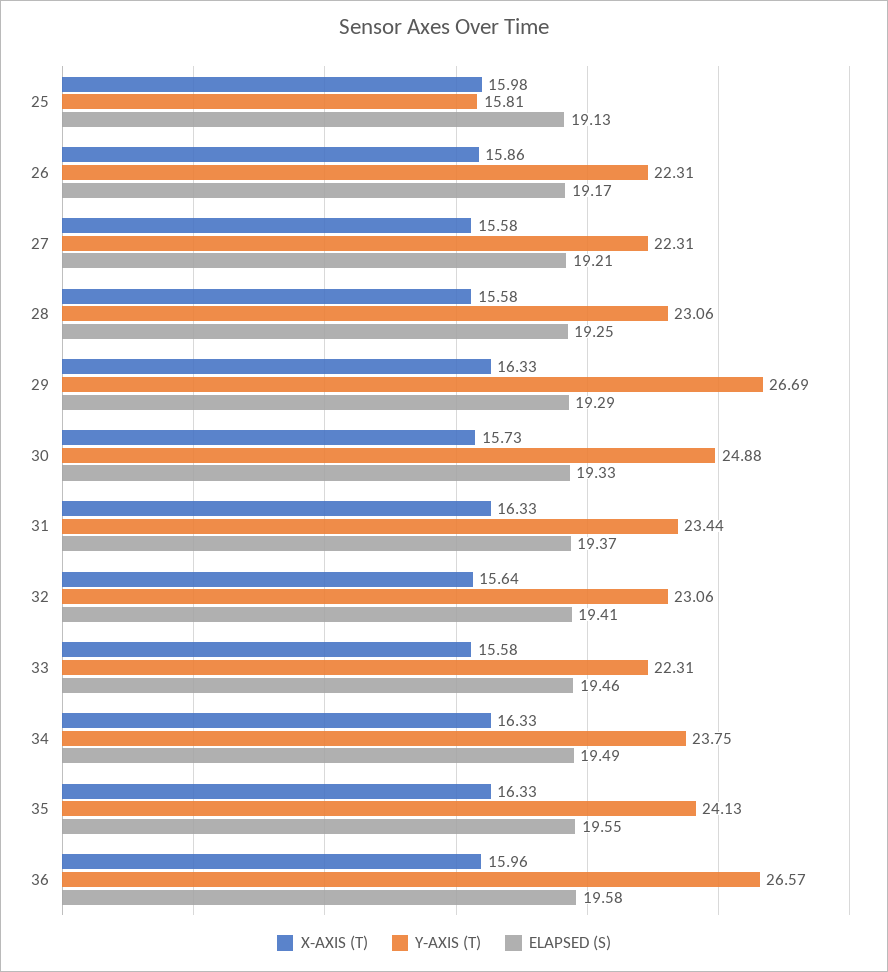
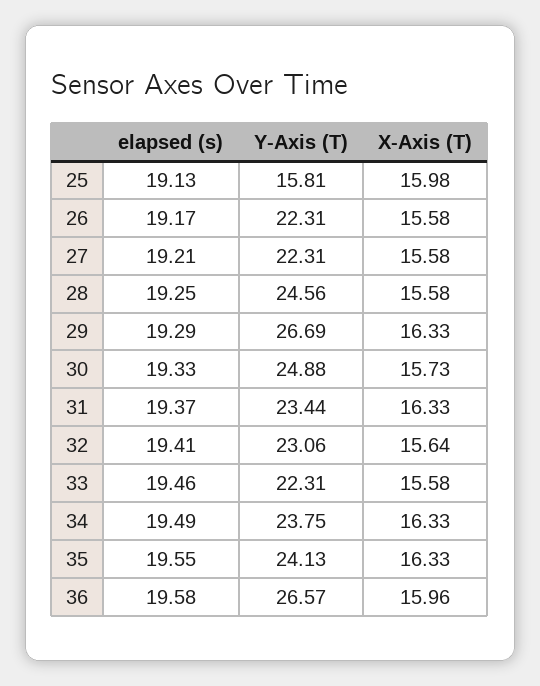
  {
    "X-AXIS (T)": {
      "25": 15.98,
-     "26": 15.86,
+     "26": 15.58,
      "27": 15.58,
      "28": 15.58,
      "29": 16.33,
      "30": 15.73,
      "31": 16.33,
      "32": 15.64,
      "33": 15.58,
      "34": 16.33,
      "35": 16.33,
      "36": 15.96
    },
    "Y-AXIS (T)": {
      "25": 15.81,
      "26": 22.31,
      "27": 22.31,
-     "28": 23.06,
+     "28": 24.56,
      "29": 26.69,
      "30": 24.88,
      "31": 23.44,
      "32": 23.06,
      "33": 22.31,
      "34": 23.75,
      "35": 24.13,
      "36": 26.57
    },
    "ELAPSED (S)": {
      "25": 19.13,
      "26": 19.17,
      "27": 19.21,
      "28": 19.25,
      "29": 19.29,
      "30": 19.33,
      "31": 19.37,
      "32": 19.41,
      "33": 19.46,
      "34": 19.49,
      "35": 19.55,
      "36": 19.58
    }
  }

